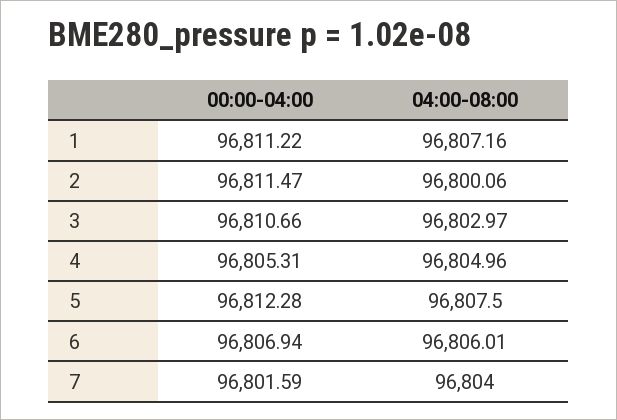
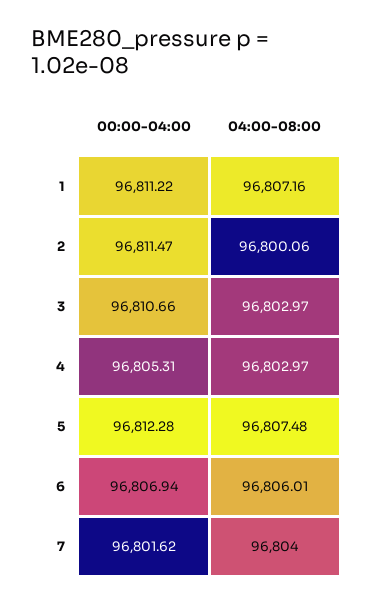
  {
    "00:00-04:00": {
      "1": 96811.22,
      "2": 96811.47,
      "3": 96810.66,
      "4": 96805.31,
      "5": 96812.28,
      "6": 96806.94,
-     "7": 96801.59
+     "7": 96801.62
    },
    "04:00-08:00": {
      "1": 96807.16,
      "2": 96800.06,
      "3": 96802.97,
-     "4": 96804.96,
+     "4": 96802.97,
-     "5": 96807.5,
+     "5": 96807.48,
      "6": 96806.01,
      "7": 96804
    }
  }

